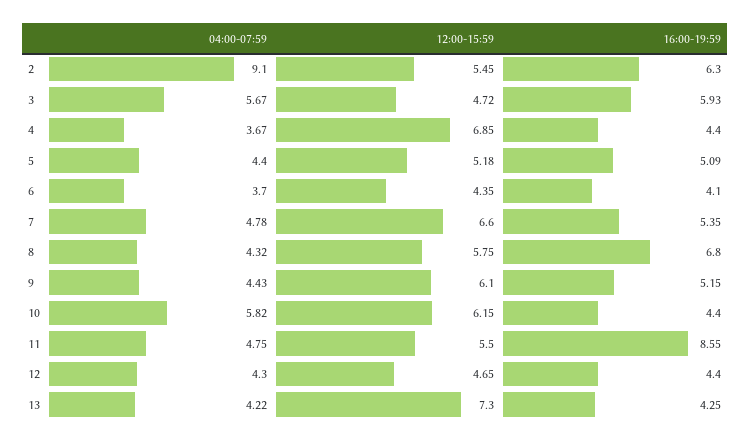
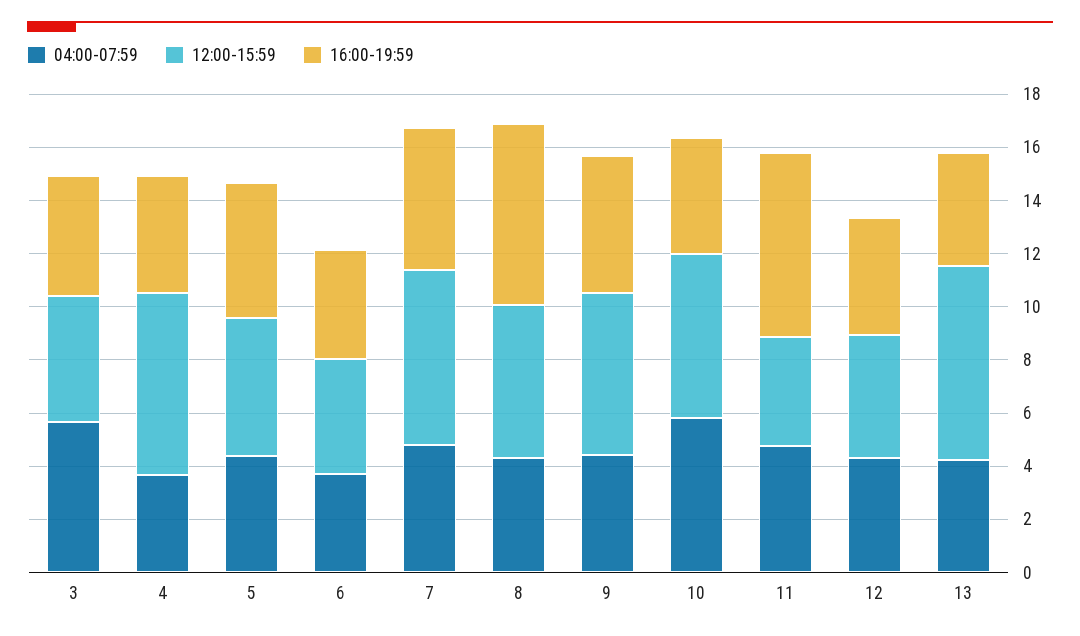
  {
    "04:00-07:59": {
-     "2": 9.1,
      "3": 5.67,
      "4": 3.67,
      "5": 4.4,
      "6": 3.7,
      "7": 4.78,
      "8": 4.32,
      "9": 4.43,
      "10": 5.82,
      "11": 4.75,
      "12": 4.3,
      "13": 4.22
    },
    "12:00-15:59": {
-     "2": 5.45,
      "3": 4.72,
      "4": 6.85,
      "5": 5.18,
      "6": 4.35,
      "7": 6.6,
      "8": 5.75,
      "9": 6.1,
      "10": 6.15,
-     "11": 5.5,
+     "11": 4,
      "12": 4.65,
      "13": 7.3
    },
    "16:00-19:59": {
-     "2": 6.3,
-     "3": 5.93,
+     "3": 4.5,
      "4": 4.4,
      "5": 5.09,
      "6": 4.1,
      "7": 5.35,
      "8": 6.8,
      "9": 5.15,
      "10": 4.4,
-     "11": 8.55,
+     "11": 7,
      "12": 4.4,
      "13": 4.25
    }
  }

